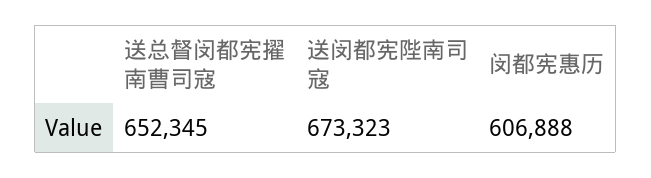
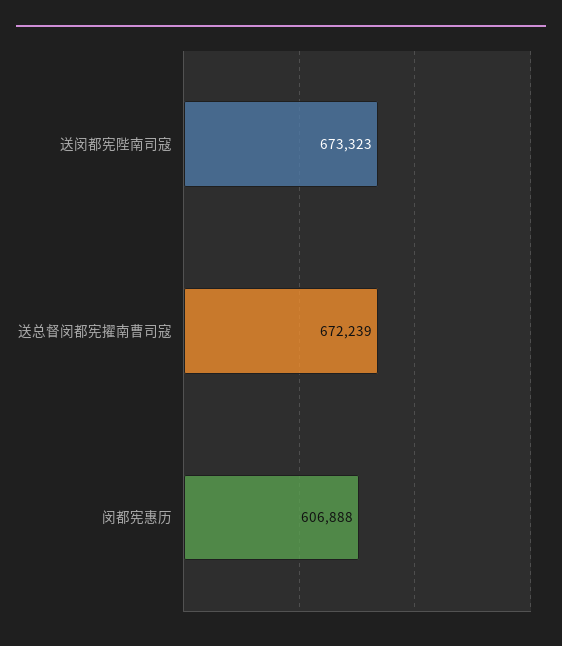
  {
-   "送总督闵都宪擢南曹司寇": 652345,
+   "送总督闵都宪擢南曹司寇": 672239,
    "送闵都宪陛南司寇": 673323,
    "闵都宪惠历": 606888
  }

